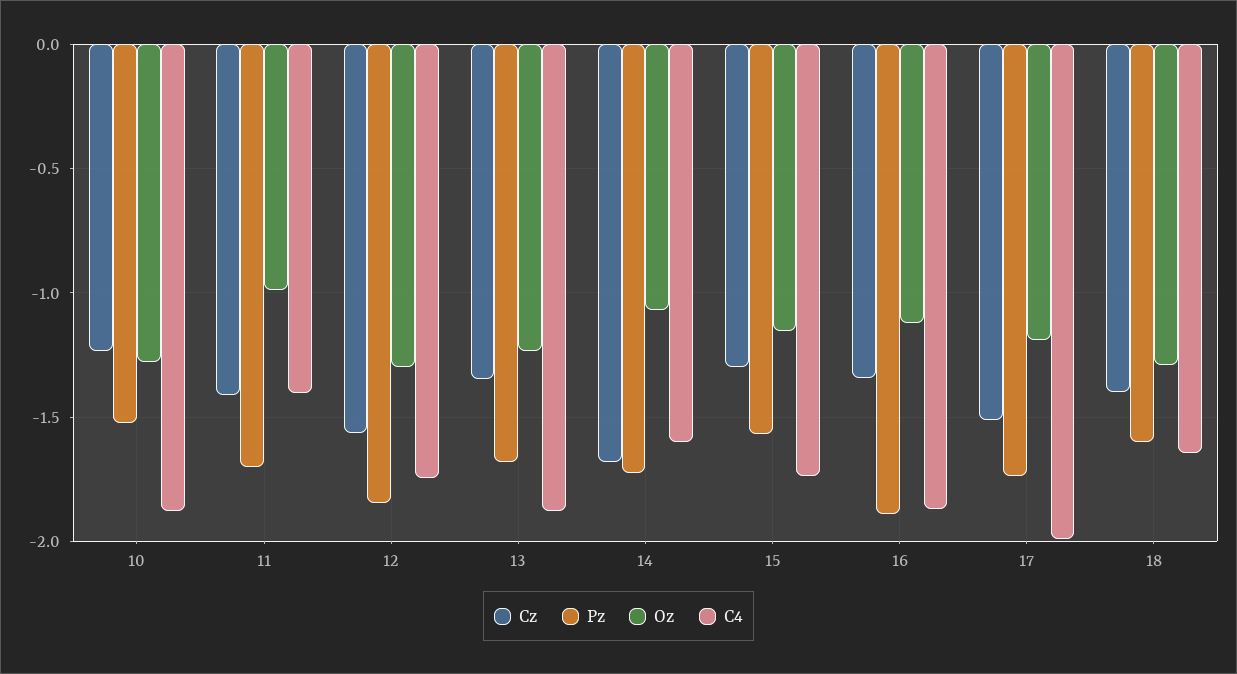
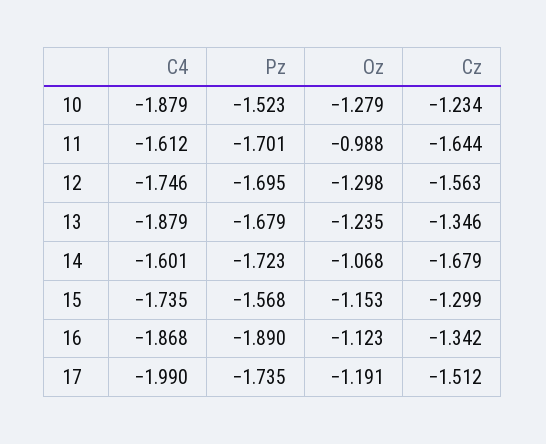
  {
    "Cz": {
      "10": -1.234,
-     "11": -1.4,
+     "11": -1.644,
      "12": -1.563,
      "13": -1.346,
      "14": -1.679,
      "15": -1.299,
      "16": -1.342,
-     "17": -1.512,
+     "17": -1.512
-     "18": -1.4
    },
    "Pz": {
      "10": -1.523,
      "11": -1.701,
-     "12": -1.85,
+     "12": -1.695,
      "13": -1.679,
      "14": -1.723,
      "15": -1.568,
      "16": -1.89,
-     "17": -1.735,
+     "17": -1.735
-     "18": -1.6
    },
    "Oz": {
      "10": -1.279,
      "11": -0.988,
      "12": -1.298,
      "13": -1.235,
      "14": -1.068,
      "15": -1.153,
      "16": -1.123,
-     "17": -1.191,
+     "17": -1.191
-     "18": -1.3
    },
    "C4": {
      "10": -1.879,
-     "11": -1.4,
+     "11": -1.612,
      "12": -1.746,
      "13": -1.879,
      "14": -1.601,
      "15": -1.735,
      "16": -1.868,
-     "17": -1.99,
+     "17": -1.99
-     "18": -1.65
    }
  }

